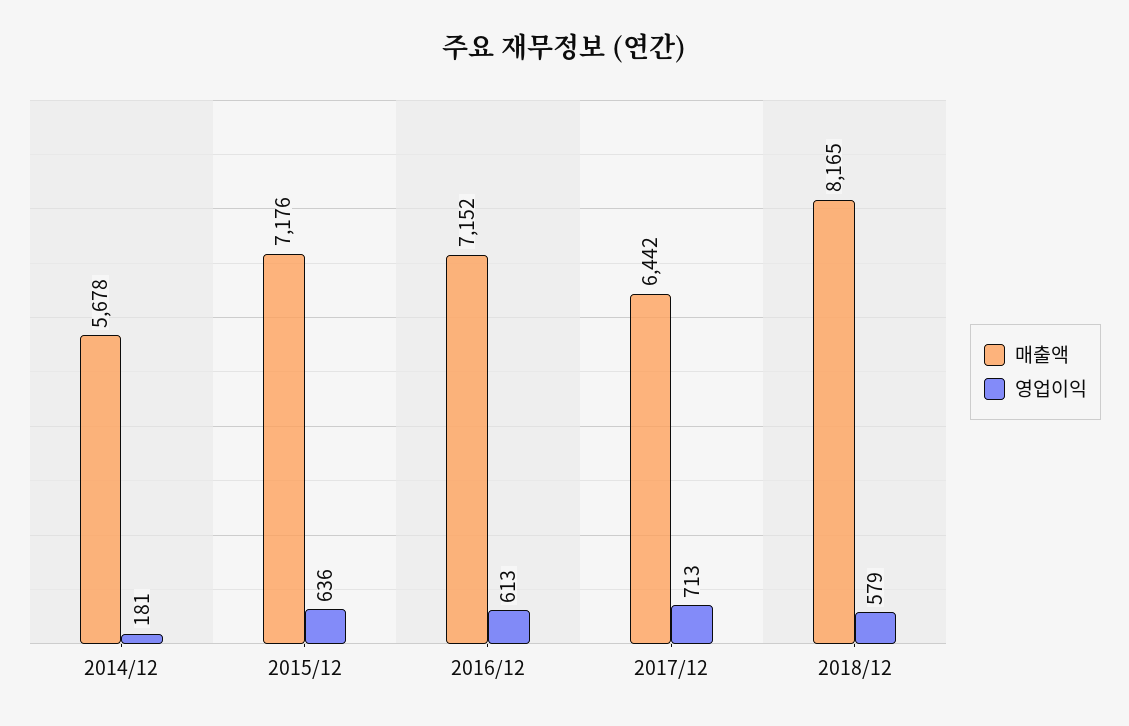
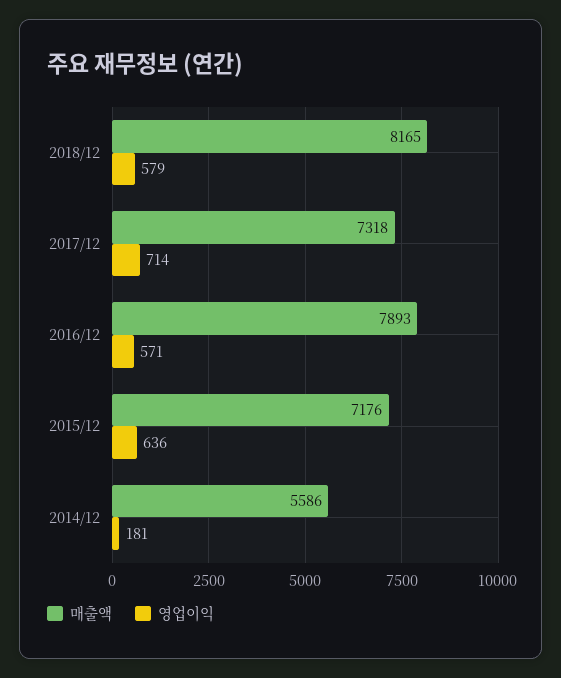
  {
    "매출액": {
-     "2014/12": 5678,
+     "2014/12": 5586,
      "2015/12": 7176,
-     "2016/12": 7152,
+     "2016/12": 7893,
-     "2017/12": 6442,
+     "2017/12": 7318,
      "2018/12": 8165
    },
    "영업이익": {
      "2014/12": 181,
      "2015/12": 636,
-     "2016/12": 613,
+     "2016/12": 571,
-     "2017/12": 713,
+     "2017/12": 714,
      "2018/12": 579
    }
  }

